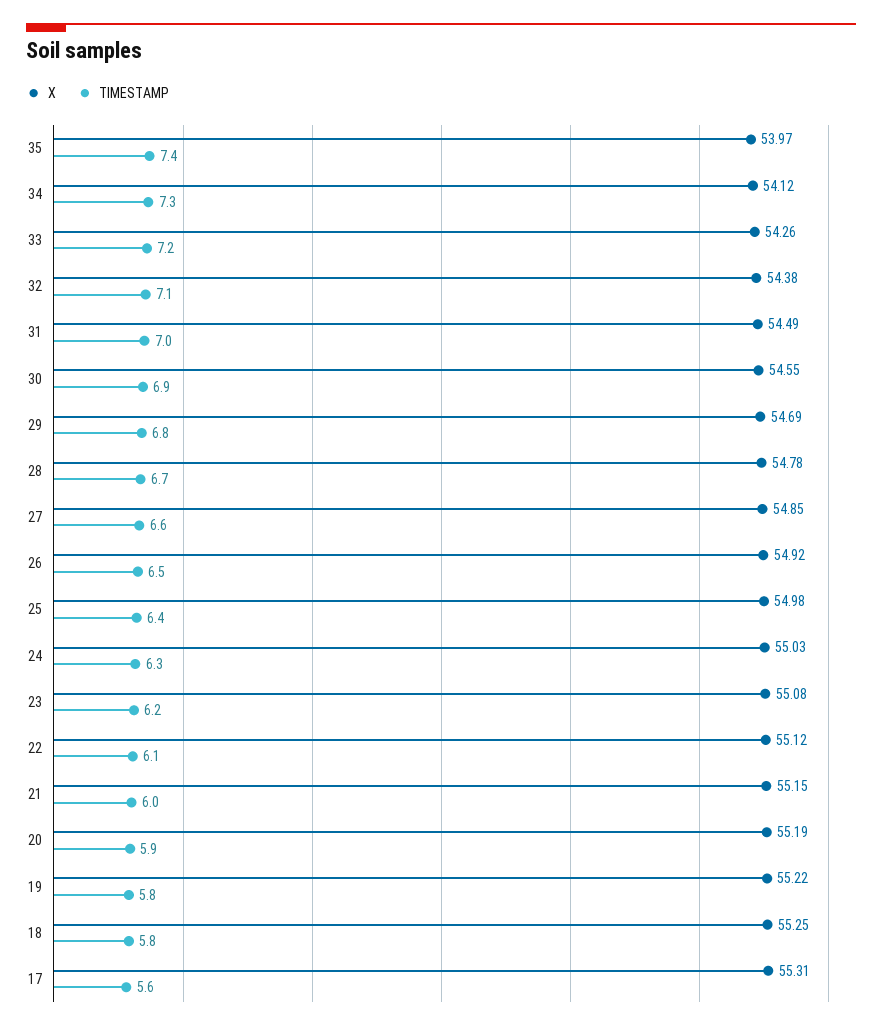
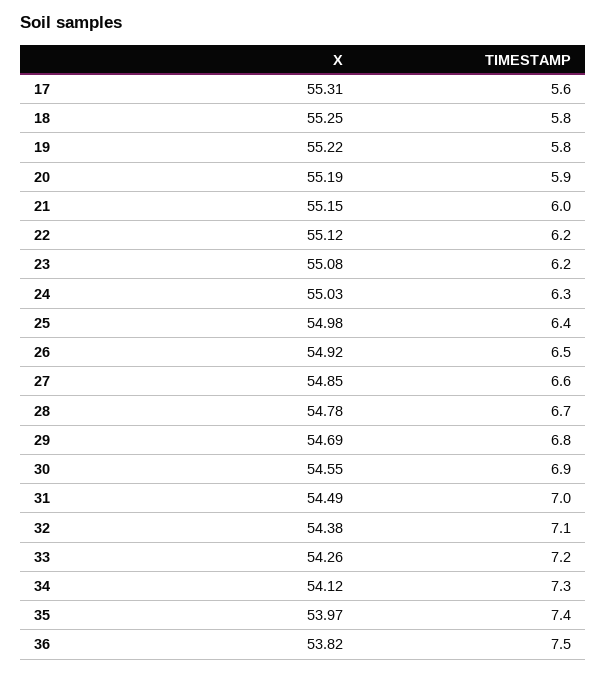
  {
    "X": {
      "35": 53.97,
      "34": 54.12,
      "33": 54.26,
      "32": 54.38,
      "31": 54.49,
      "30": 54.55,
      "29": 54.69,
      "28": 54.78,
      "27": 54.85,
      "26": 54.92,
      "25": 54.98,
      "24": 55.03,
      "23": 55.08,
      "22": 55.12,
      "21": 55.15,
      "20": 55.19,
      "19": 55.22,
      "18": 55.25,
-     "17": 55.31
+     "17": 55.31,
+     "36": 53.82
    },
    "TIMESTAMP": {
      "35": 7.4,
      "34": 7.3,
      "33": 7.2,
      "32": 7.1,
      "31": 7,
      "30": 6.9,
      "29": 6.8,
      "28": 6.7,
      "27": 6.6,
      "26": 6.5,
      "25": 6.4,
      "24": 6.3,
      "23": 6.2,
-     "22": 6.1,
+     "22": 6.2,
      "21": 6,
      "20": 5.9,
      "19": 5.8,
      "18": 5.8,
-     "17": 5.6
+     "17": 5.6,
+     "36": 7.5
    }
  }

